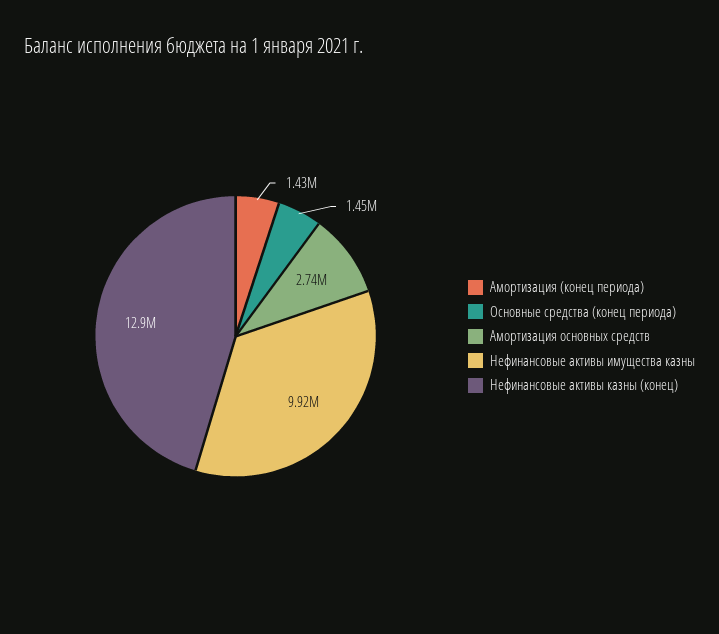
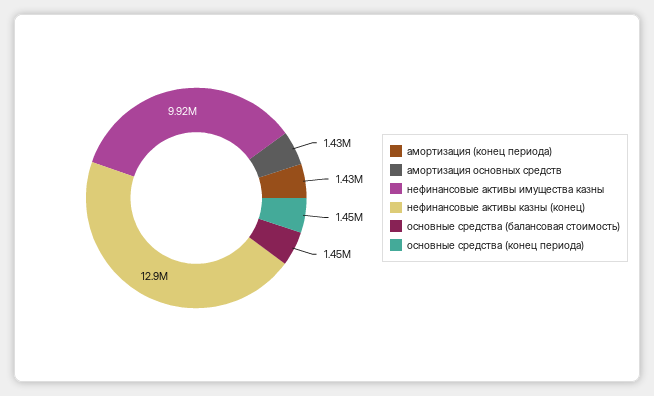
  {
    "Амортизация (конец периода)": 1430000,
    "Основные средства (конец периода)": 1450000,
-   "Амортизация основных средств": 2740000,
+   "Амортизация основных средств": 1430000,
    "Нефинансовые активы имущества казны": 9920000,
-   "Нефинансовые активы казны (конец)": 12900000
+   "Нефинансовые активы казны (конец)": 12900000,
+   "основные средства (балансовая стоимость)": 1450000
  }

